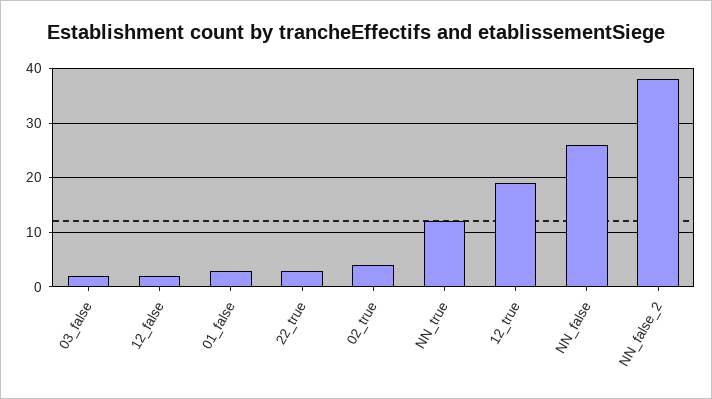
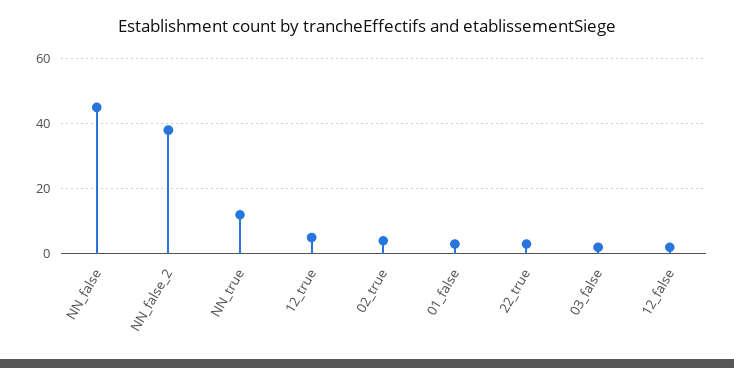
  {
    "03_false": 0,
    "12_false": 0,
    "01_false": 5,
    "22_true": 5,
    "02_true": 5,
    "NN_true": 10,
-   "12_true": 20,
+   "12_true": 5,
-   "NN_false": 25,
+   "NN_false": 45,
    "NN_false_2": 40
  }

